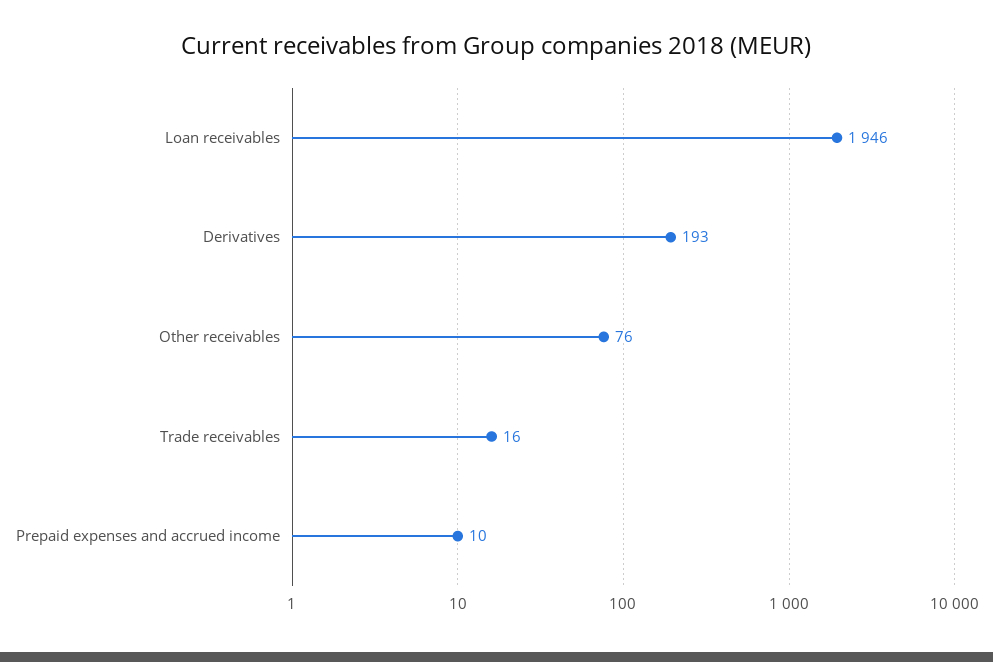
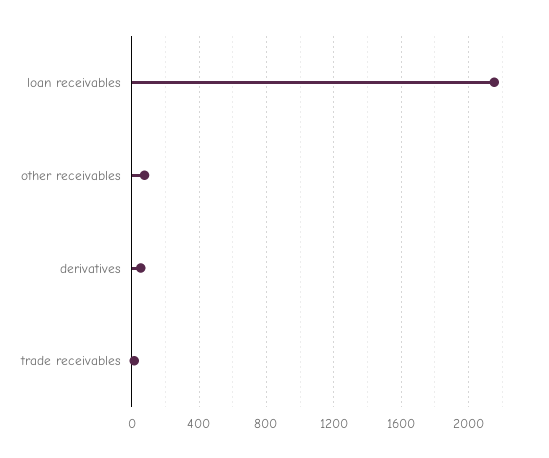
  {
-   "Loan receivables": 1946,
+   "Loan receivables": 2150,
-   "Derivatives": 193,
+   "Derivatives": 50,
    "Other receivables": 76,
-   "Trade receivables": 16,
+   "Trade receivables": 16
-   "Prepaid expenses and accrued income": 10
  }

